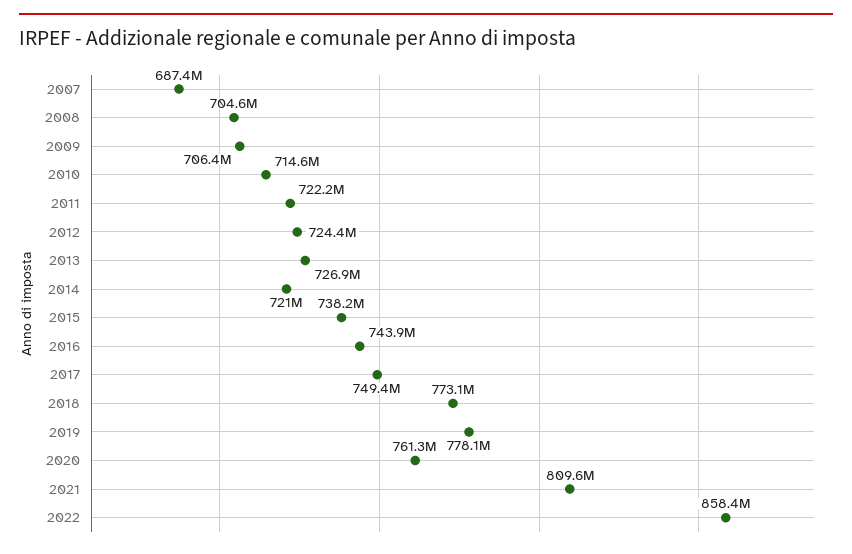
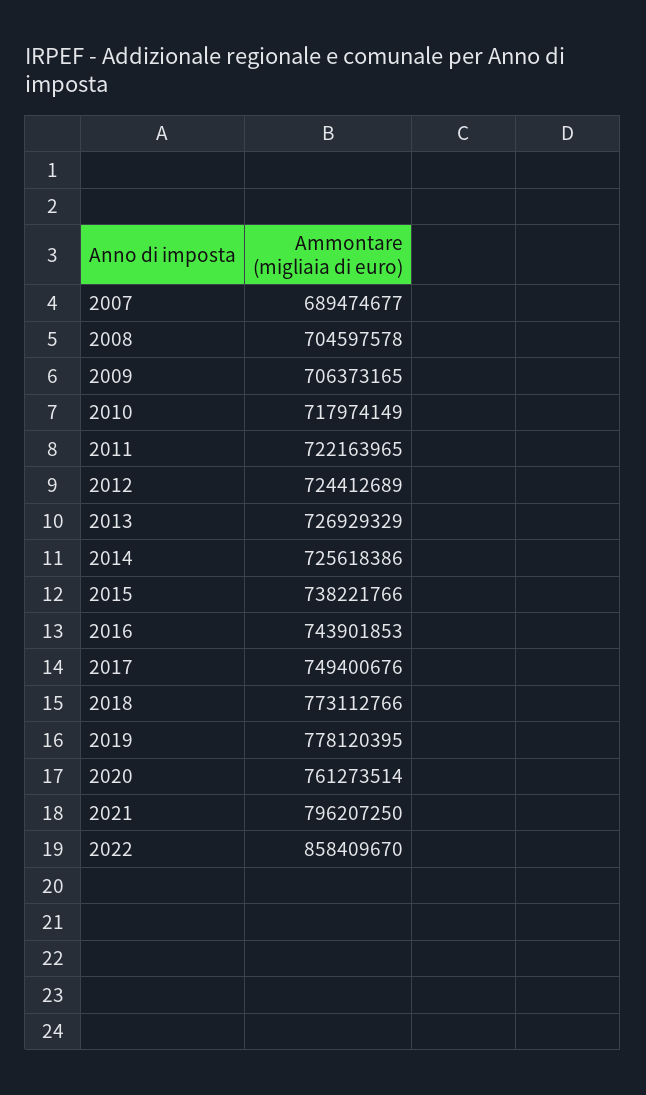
  {
-   "2007": 687400000,
+   "2007": 689474677,
    "2008": 704597578,
    "2009": 706373165,
-   "2010": 714600000,
+   "2010": 717974149,
    "2011": 722163965,
    "2012": 724412689,
    "2013": 726929329,
-   "2014": 721000000,
+   "2014": 725618386,
    "2015": 738221766,
    "2016": 743901853,
    "2017": 749400676,
    "2018": 773112766,
    "2019": 778120395,
    "2020": 761273514,
-   "2021": 809600000,
+   "2021": 796207250,
    "2022": 858409670
  }

